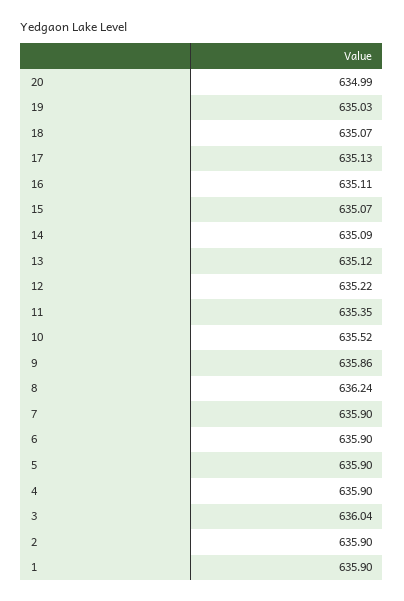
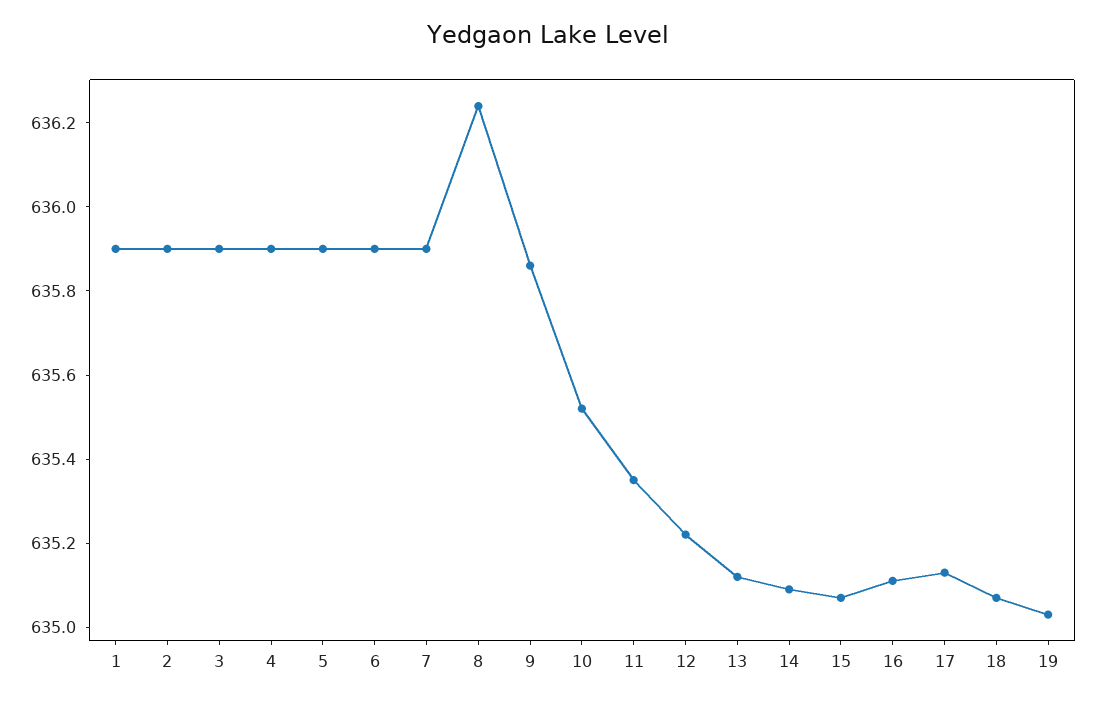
  {
-   "20": 634.99,
    "19": 635.03,
    "18": 635.07,
    "17": 635.13,
    "16": 635.11,
    "15": 635.07,
    "14": 635.09,
    "13": 635.12,
    "12": 635.22,
    "11": 635.35,
    "10": 635.52,
    "9": 635.86,
    "8": 636.24,
    "7": 635.9,
    "6": 635.9,
    "5": 635.9,
    "4": 635.9,
-   "3": 636.04,
+   "3": 635.9,
    "2": 635.9,
    "1": 635.9
  }

